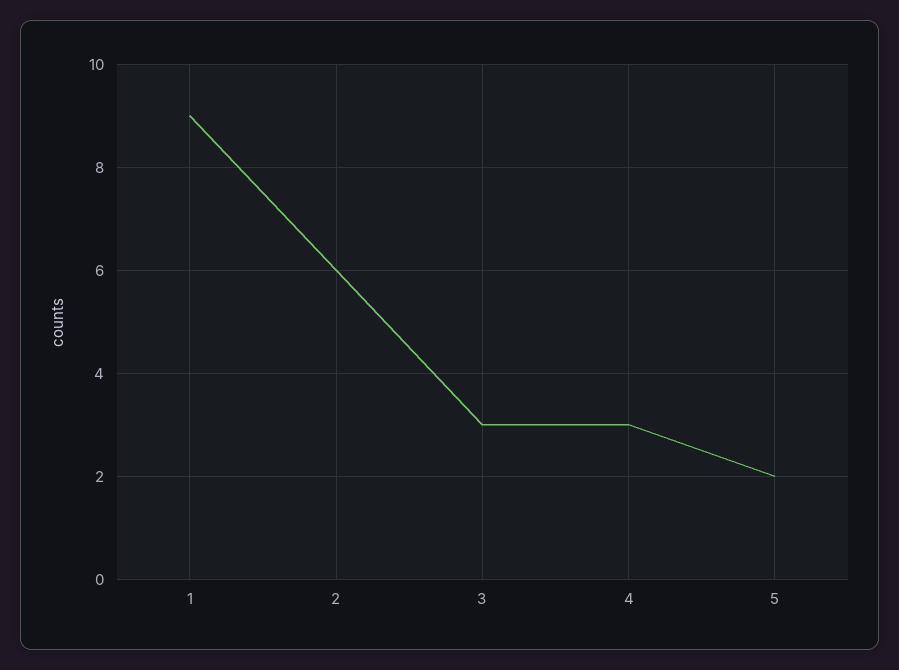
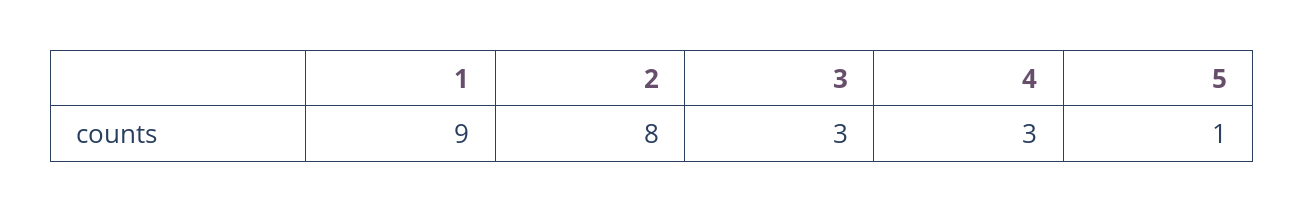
  {
    "1": 9,
-   "2": 6,
+   "2": 8,
    "3": 3,
    "4": 3,
-   "5": 2
+   "5": 1
  }

